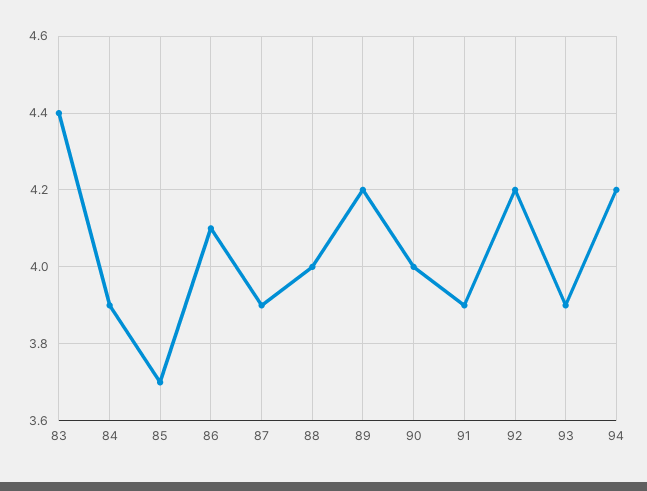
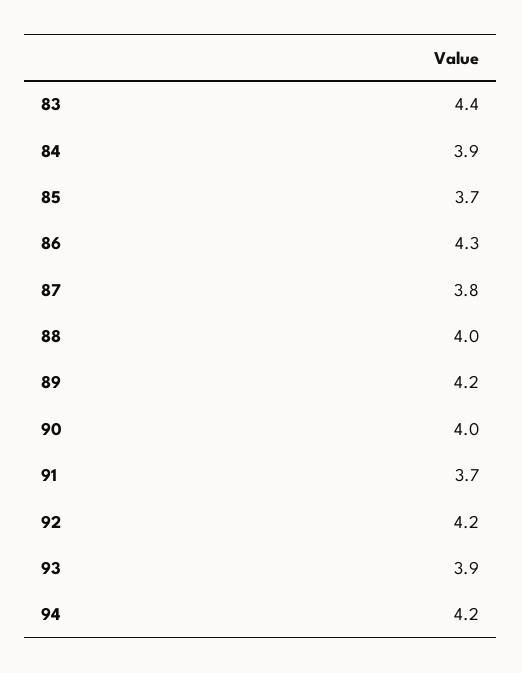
  {
    "83": 4.4,
    "84": 3.9,
    "85": 3.7,
-   "86": 4.1,
+   "86": 4.3,
-   "87": 3.9,
+   "87": 3.8,
    "88": 4,
    "89": 4.2,
    "90": 4,
-   "91": 3.9,
+   "91": 3.7,
    "92": 4.2,
    "93": 3.9,
    "94": 4.2
  }

